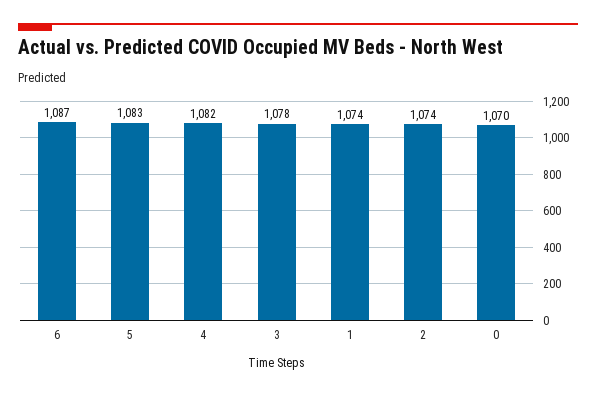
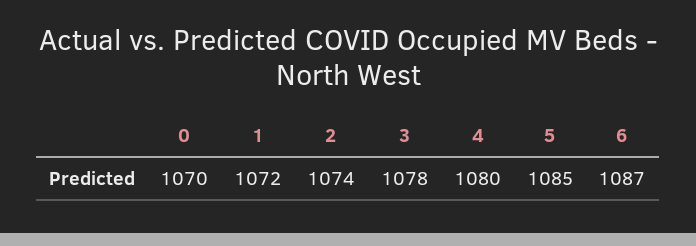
  {
    "6": 1087,
-   "5": 1083,
+   "5": 1085,
-   "4": 1082,
+   "4": 1080,
    "3": 1078,
-   "1": 1074,
+   "1": 1072,
    "2": 1074,
    "0": 1070
  }

